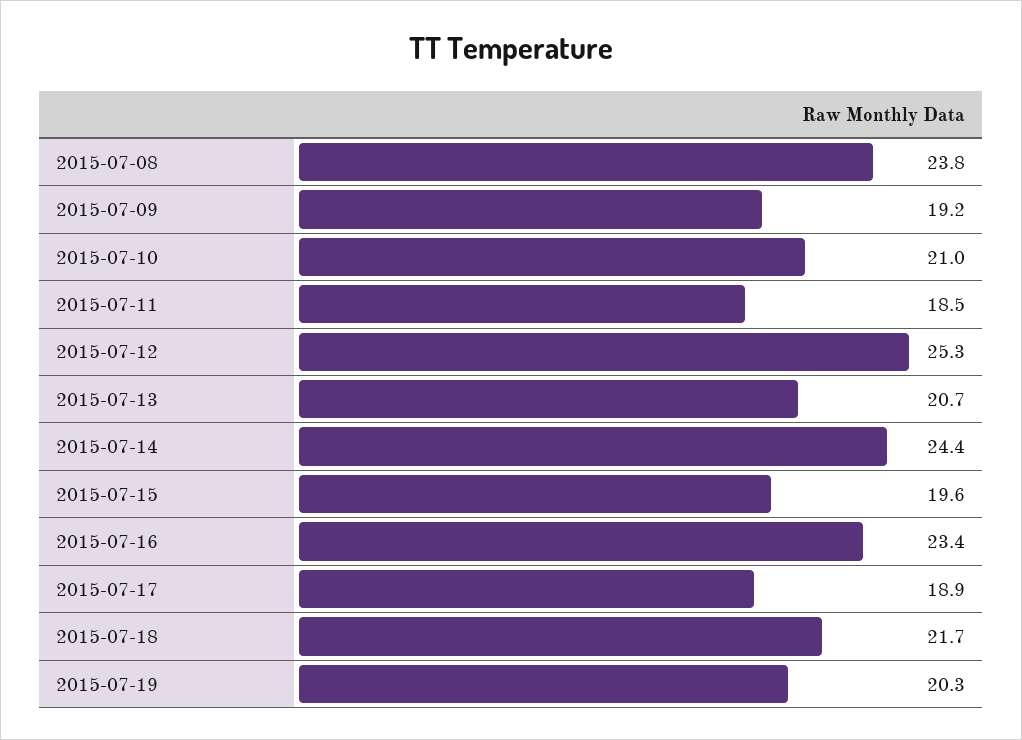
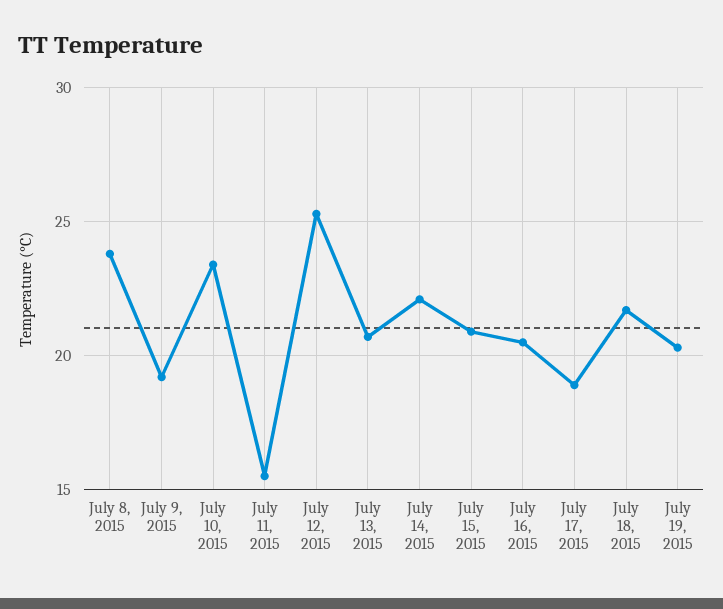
  {
    "2015-07-08": 23.8,
    "2015-07-09": 19.2,
-   "2015-07-10": 21,
+   "2015-07-10": 23.5,
-   "2015-07-11": 18.5,
+   "2015-07-11": 15.5,
    "2015-07-12": 25.3,
    "2015-07-13": 20.7,
-   "2015-07-14": 24.4,
+   "2015-07-14": 22,
-   "2015-07-15": 19.6,
+   "2015-07-15": 21,
-   "2015-07-16": 23.4,
+   "2015-07-16": 20.5,
    "2015-07-17": 18.9,
    "2015-07-18": 21.7,
    "2015-07-19": 20.3
  }

